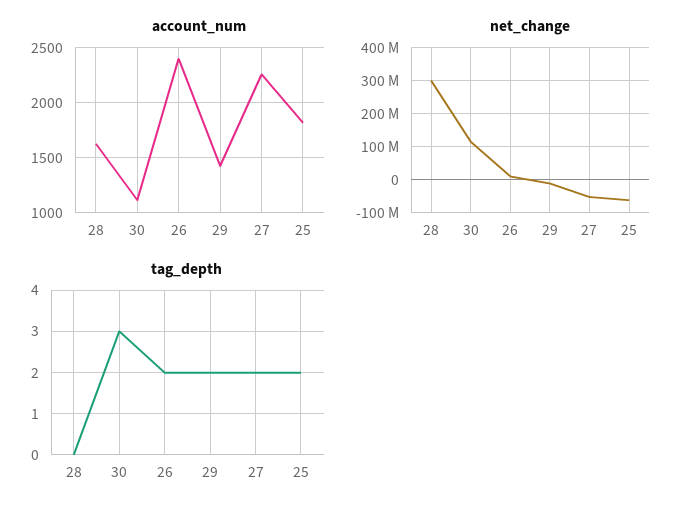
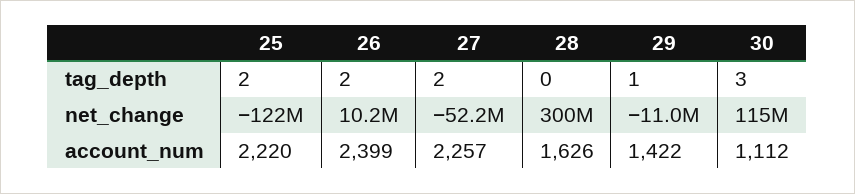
  {
    "account_num": {
      "28": 1626,
      "30": 1112,
      "26": 2399,
      "29": 1422,
      "27": 2257,
-     "25": 1800
+     "25": 2220
    },
    "net_change": {
      "28": 300000000,
      "30": 115000000,
      "26": 10200000,
      "29": -11000000,
      "27": -52200000,
-     "25": -60000000
+     "25": -122000000
    },
    "tag_depth": {
      "28": 0,
      "30": 3,
      "26": 2,
-     "29": 2,
+     "29": 1,
      "27": 2,
      "25": 2
    }
  }

